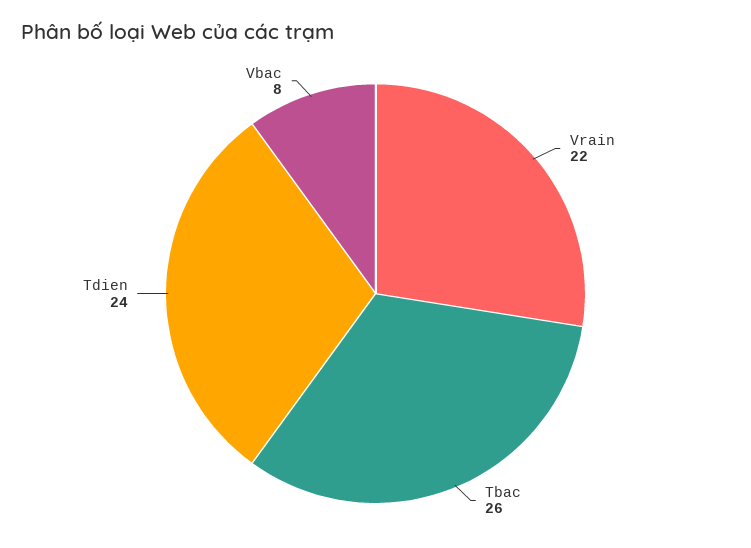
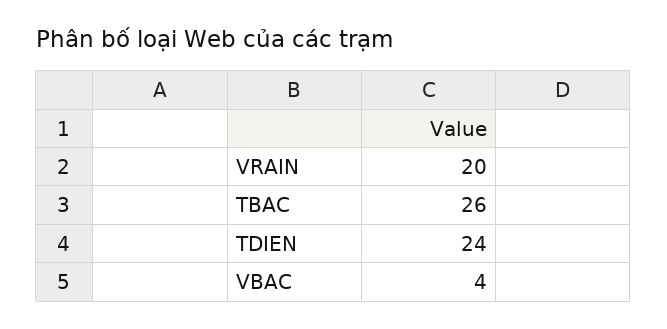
  {
-   "Vrain": 22,
+   "Vrain": 20,
    "Tbac": 26,
    "Tdien": 24,
-   "Vbac": 8
+   "Vbac": 4
  }

